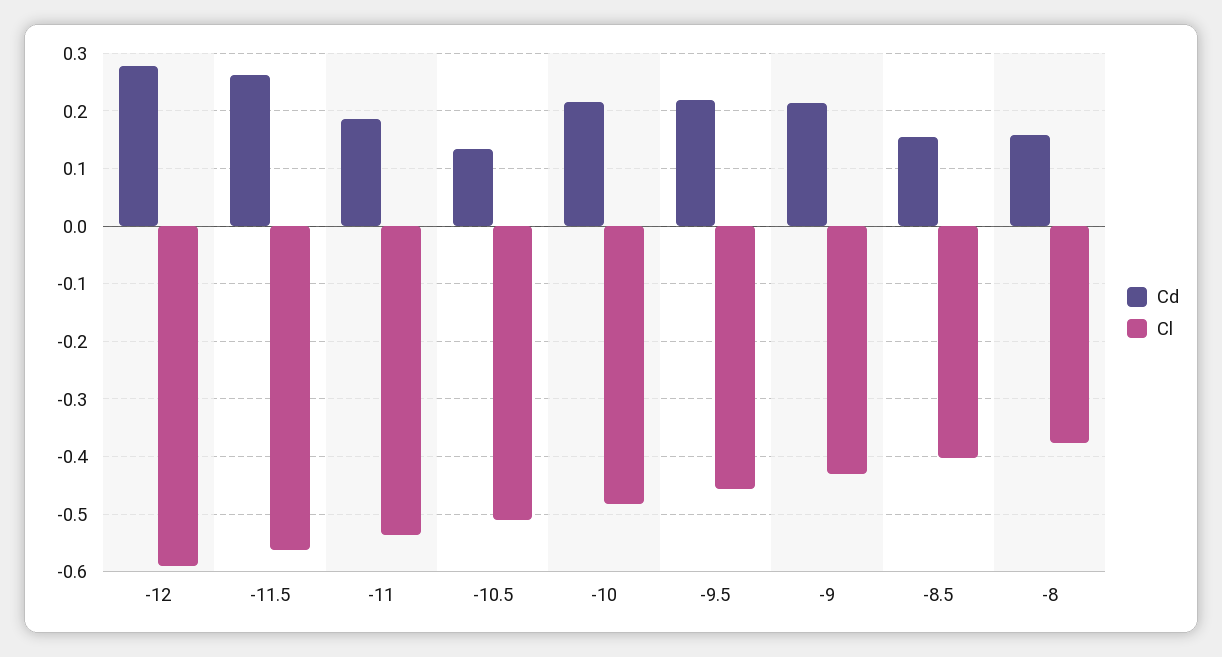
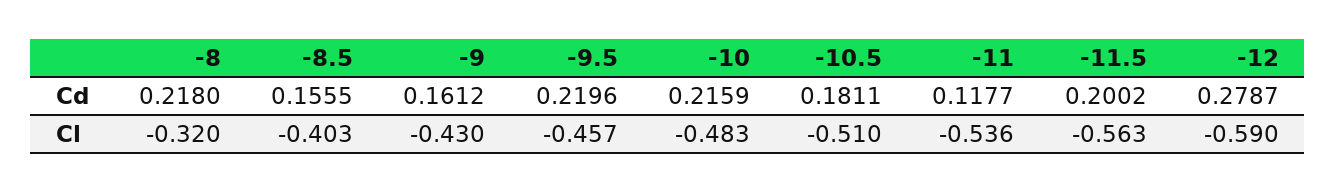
  {
    "Cd": {
      "-12": 0.2787,
-     "-11.5": 0.26,
+     "-11.5": 0.2002,
-     "-11": 0.18,
+     "-11": 0.1177,
-     "-10.5": 0.14,
+     "-10.5": 0.1811,
      "-10": 0.2159,
      "-9.5": 0.2196,
-     "-9": 0.22,
+     "-9": 0.1612,
      "-8.5": 0.1555,
-     "-8": 0.16
+     "-8": 0.218
    },
    "Cl": {
      "-12": -0.59,
      "-11.5": -0.563,
      "-11": -0.536,
      "-10.5": -0.51,
      "-10": -0.483,
      "-9.5": -0.457,
      "-9": -0.43,
      "-8.5": -0.403,
-     "-8": -0.38
+     "-8": -0.32
    }
  }

